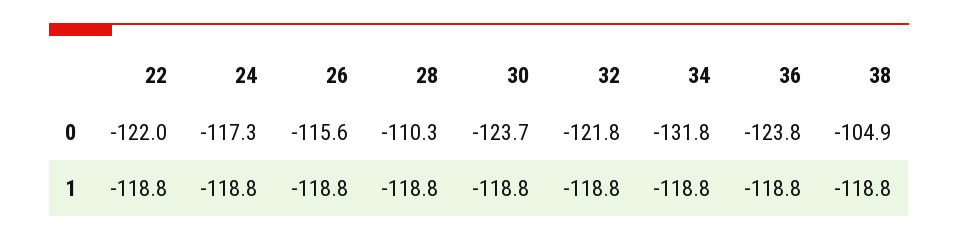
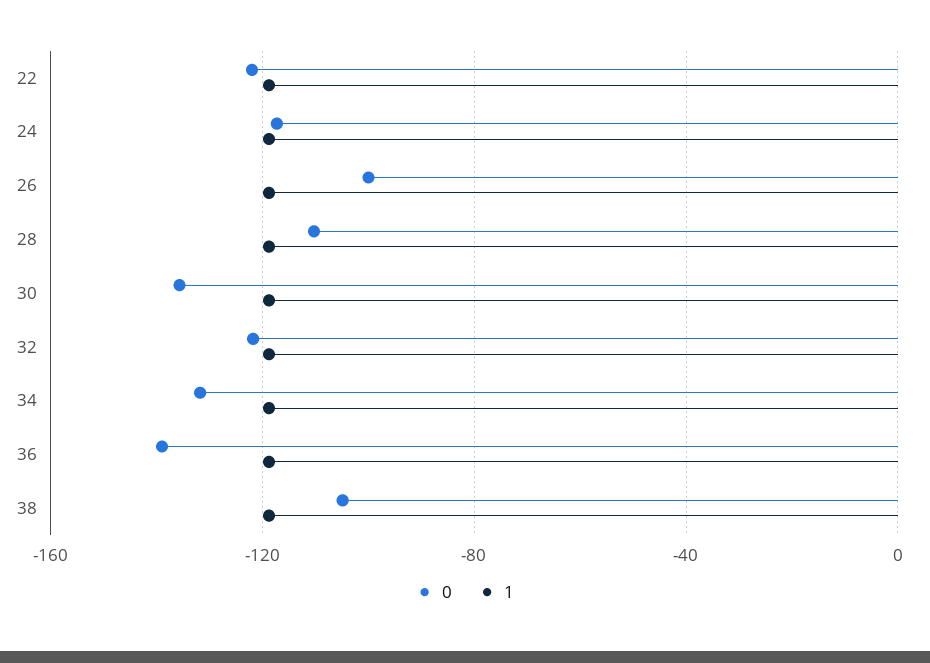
  {
    "0": {
      "22": -122,
      "24": -117.3,
-     "26": -115.6,
+     "26": -100,
      "28": -110.3,
-     "30": -123.7,
+     "30": -135,
      "32": -121.8,
      "34": -131.8,
-     "36": -123.8,
+     "36": -140,
      "38": -104.9
    },
    "1": {
      "22": -118.8,
      "24": -118.8,
      "26": -118.8,
      "28": -118.8,
      "30": -118.8,
      "32": -118.8,
      "34": -118.8,
      "36": -118.8,
      "38": -118.8
    }
  }

